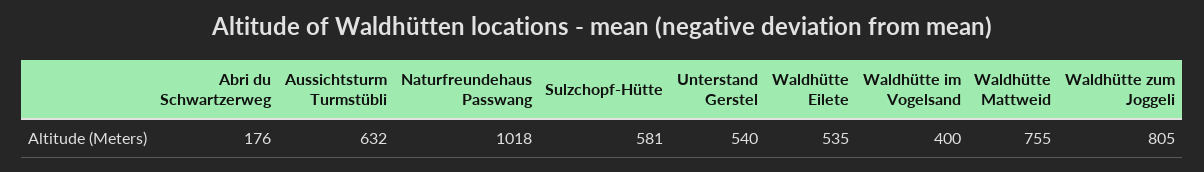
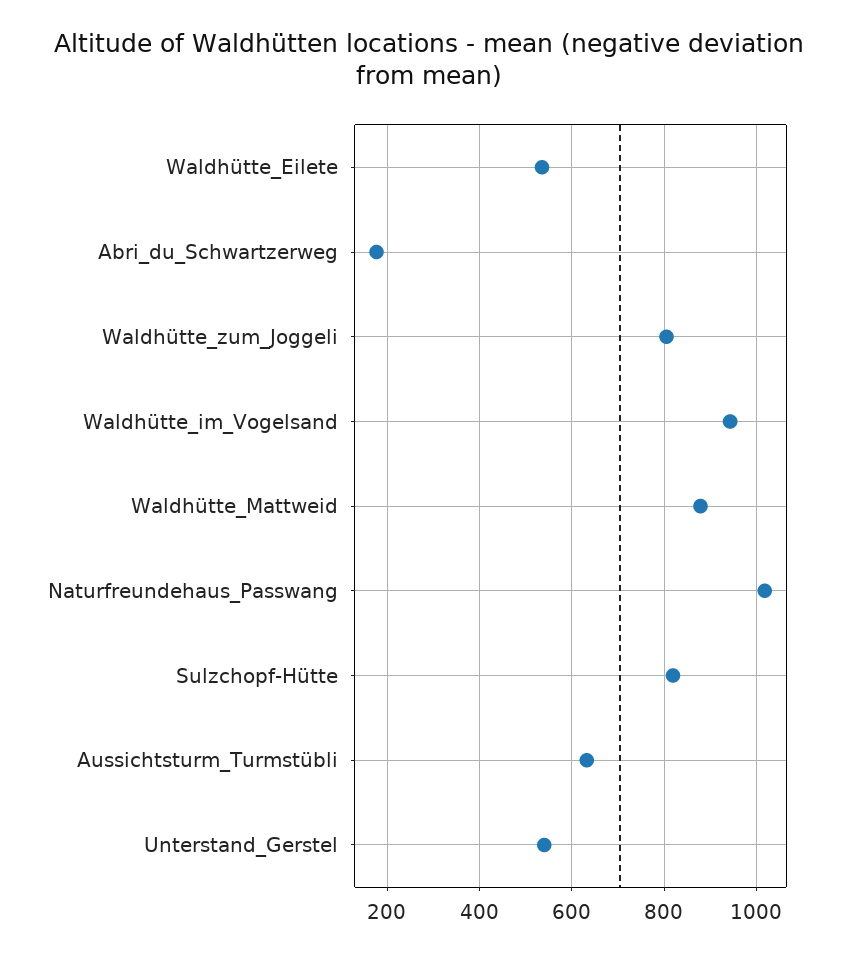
  {
    "Abri du Schwartzerweg": 176,
    "Aussichtsturm Turmstübli": 632,
    "Naturfreundehaus Passwang": 1018,
-   "Sulzchopf-Hütte": 581,
+   "Sulzchopf-Hütte": 820,
    "Unterstand Gerstel": 540,
    "Waldhütte Eilete": 535,
-   "Waldhütte im Vogelsand": 400,
+   "Waldhütte im Vogelsand": 940,
-   "Waldhütte Mattweid": 755,
+   "Waldhütte Mattweid": 880,
    "Waldhütte zum Joggeli": 805
  }

